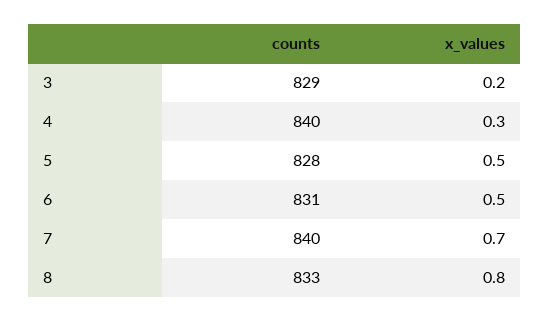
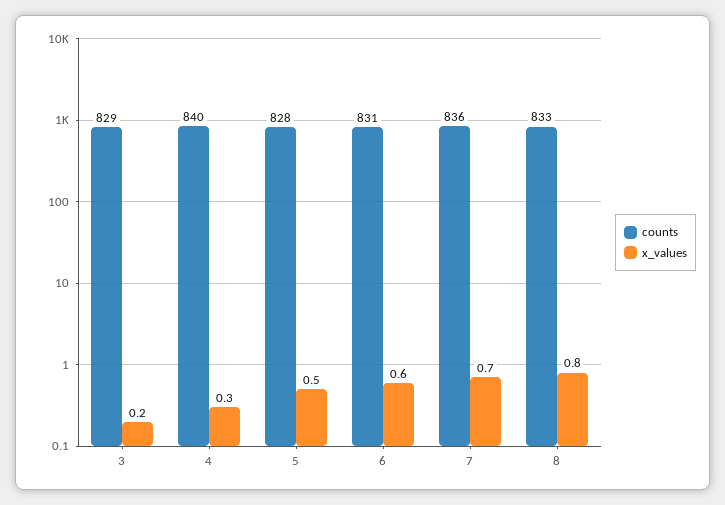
  {
    "counts": {
      "3": 829,
      "4": 840,
      "5": 828,
      "6": 831,
-     "7": 840,
+     "7": 836,
      "8": 833
    },
    "x_values": {
      "3": 0.2,
      "4": 0.3,
      "5": 0.5,
-     "6": 0.5,
+     "6": 0.6,
      "7": 0.7,
      "8": 0.8
    }
  }

